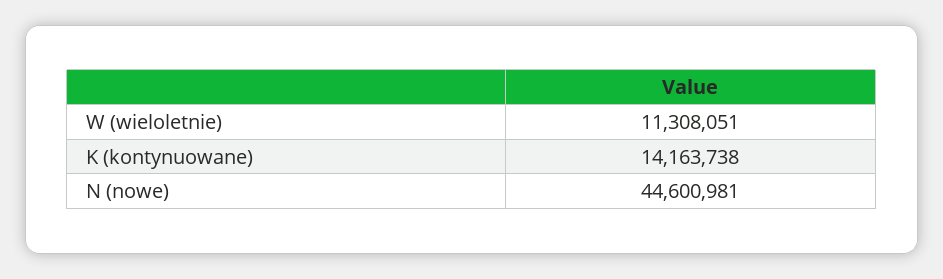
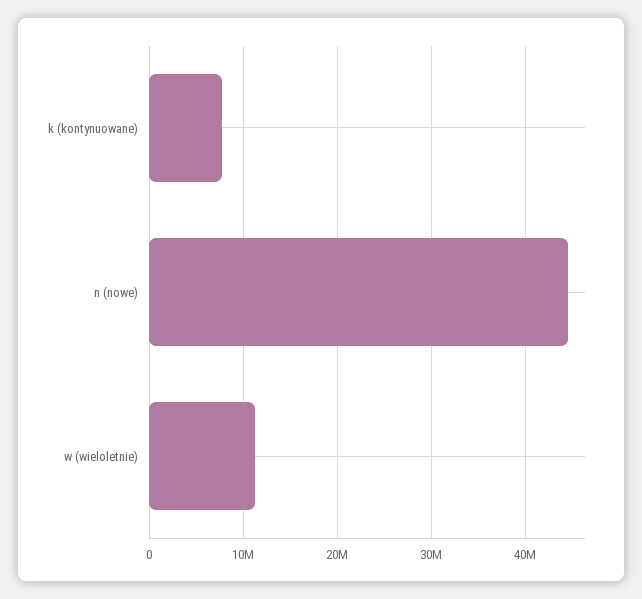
  {
    "W (wieloletnie)": 11308051,
-   "K (kontynuowane)": 14163738,
+   "K (kontynuowane)": 8000000,
    "N (nowe)": 44600981
  }

